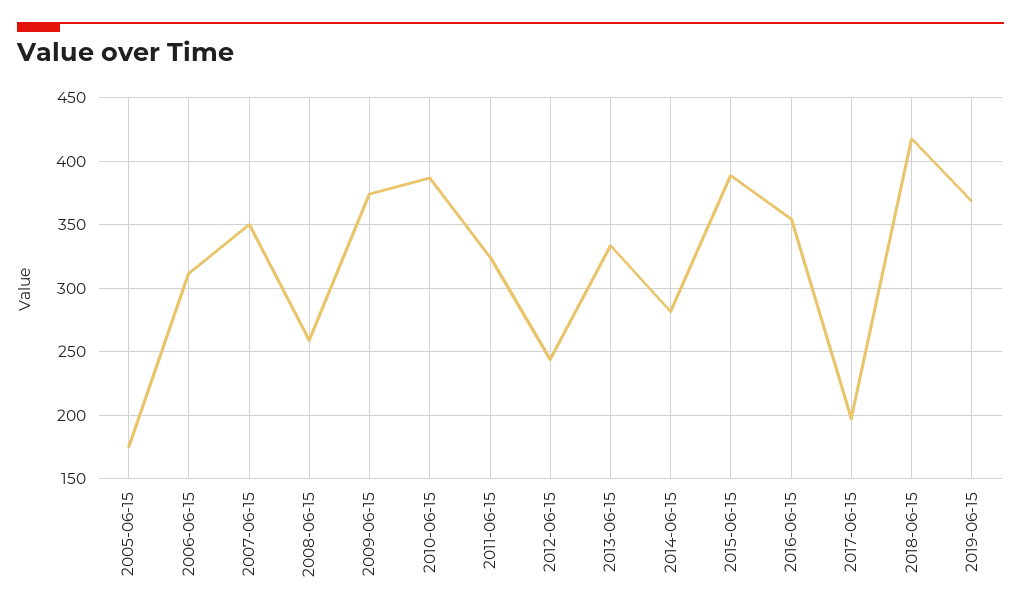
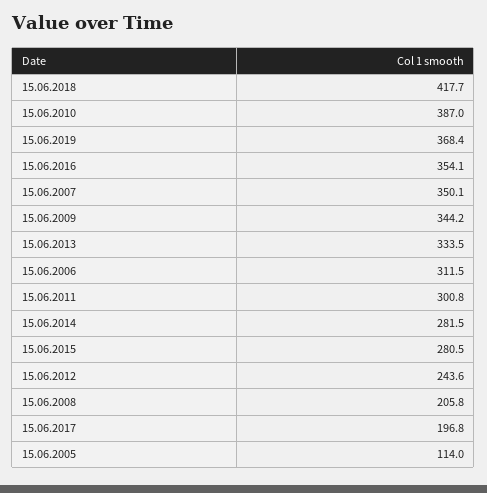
  {
-   "2005-06-15": 175,
+   "2005-06-15": 114,
    "2006-06-15": 311.5,
    "2007-06-15": 350.1,
-   "2008-06-15": 260,
+   "2008-06-15": 205.8,
-   "2009-06-15": 375,
+   "2009-06-15": 344.2,
    "2010-06-15": 387,
-   "2011-06-15": 325,
+   "2011-06-15": 300.8,
    "2012-06-15": 243.6,
    "2013-06-15": 333.5,
    "2014-06-15": 281.5,
-   "2015-06-15": 390,
+   "2015-06-15": 280.5,
    "2016-06-15": 354.1,
    "2017-06-15": 196.8,
    "2018-06-15": 417.7,
    "2019-06-15": 368.4
  }

